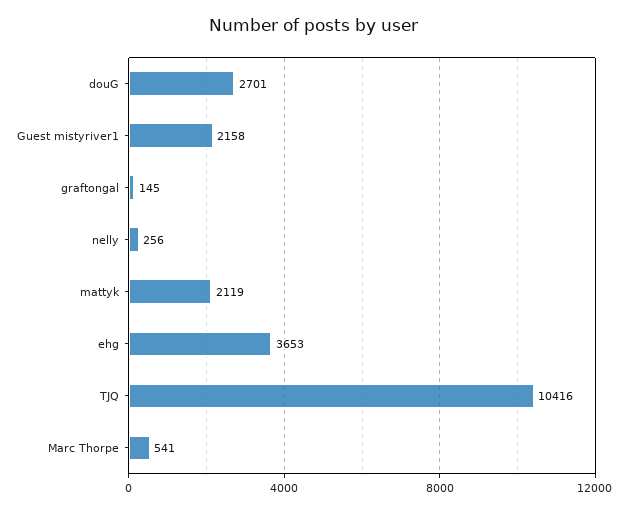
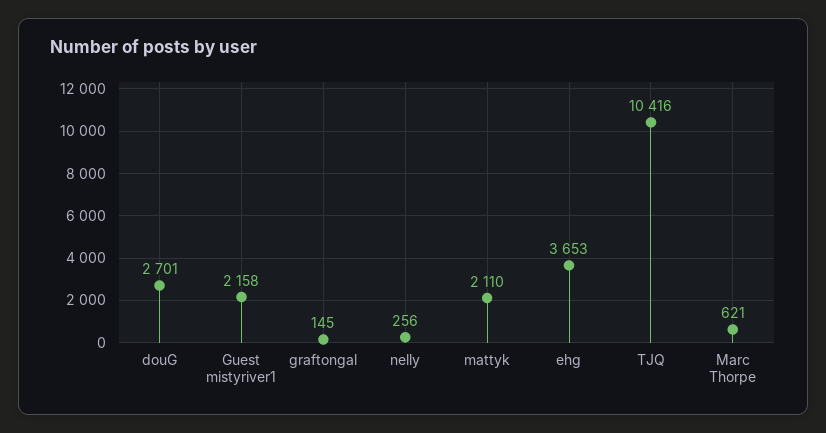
  {
    "douG": 2701,
    "Guest mistyriver1": 2158,
    "graftongal": 145,
    "nelly": 256,
-   "mattyk": 2119,
+   "mattyk": 2110,
    "ehg": 3653,
    "TJQ": 10416,
-   "Marc Thorpe": 541
+   "Marc Thorpe": 621
  }

